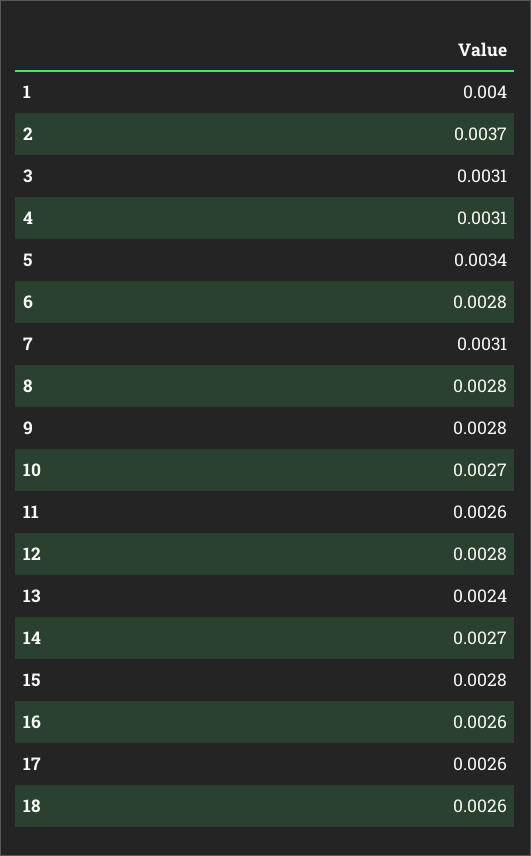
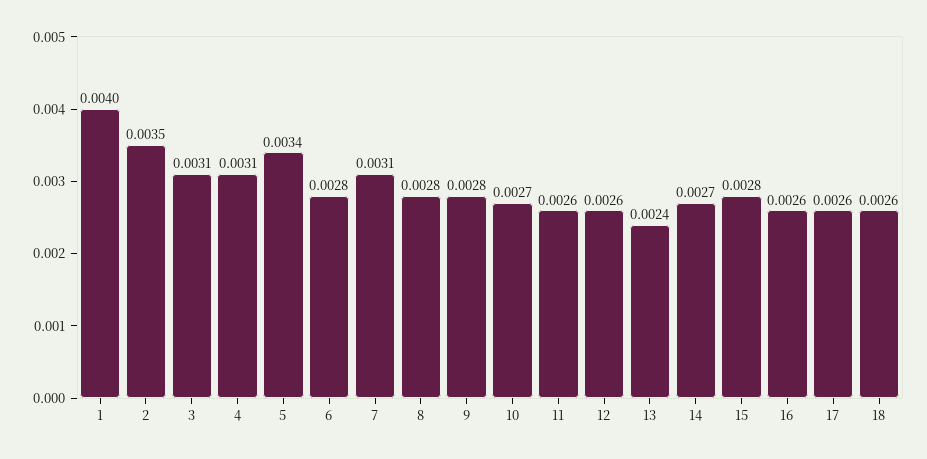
  {
    "1": 0.004,
-   "2": 0.0037,
+   "2": 0.0035,
    "3": 0.0031,
    "4": 0.0031,
    "5": 0.0034,
    "6": 0.0028,
    "7": 0.0031,
    "8": 0.0028,
    "9": 0.0028,
    "10": 0.0027,
    "11": 0.0026,
-   "12": 0.0028,
+   "12": 0.0026,
    "13": 0.0024,
    "14": 0.0027,
    "15": 0.0028,
    "16": 0.0026,
    "17": 0.0026,
    "18": 0.0026
  }

